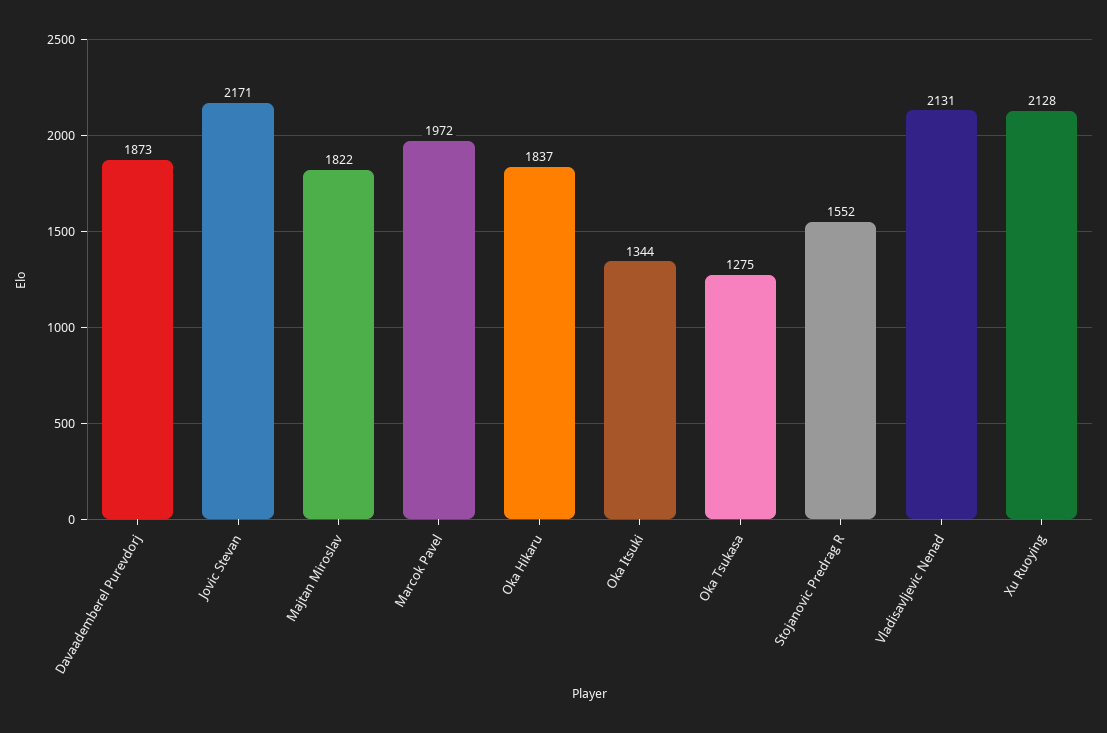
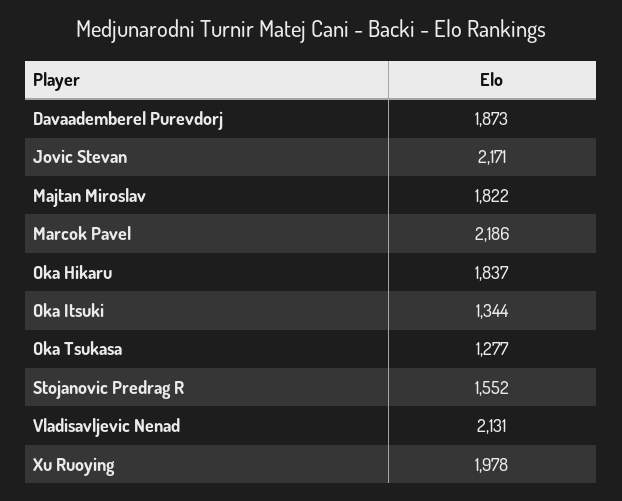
  {
    "Davaademberel Purevdorj": 1873,
    "Jovic Stevan": 2171,
    "Majtan Miroslav": 1822,
-   "Marcok Pavel": 1972,
+   "Marcok Pavel": 2186,
    "Oka Hikaru": 1837,
    "Oka Itsuki": 1344,
-   "Oka Tsukasa": 1275,
+   "Oka Tsukasa": 1277,
    "Stojanovic Predrag R": 1552,
    "Vladisavljevic Nenad": 2131,
-   "Xu Ruoying": 2128
+   "Xu Ruoying": 1978
  }

